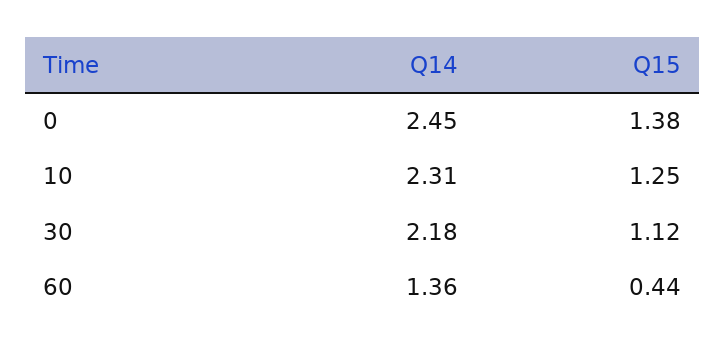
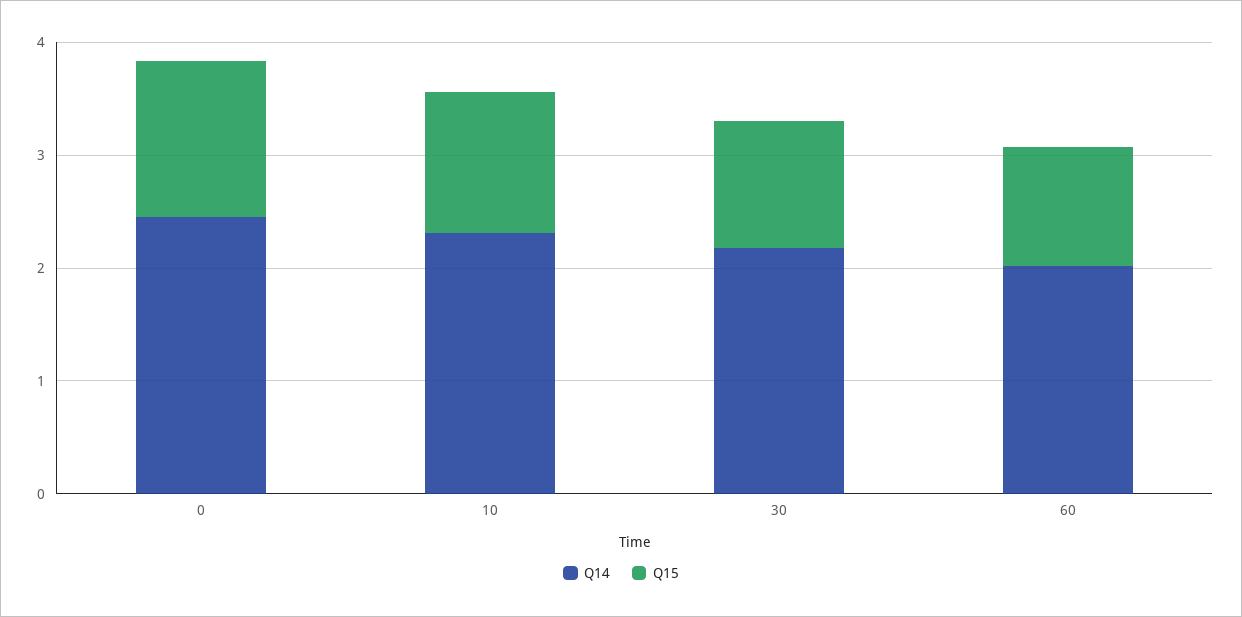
  {
    "Q14": {
      "0": 2.45,
      "10": 2.31,
      "30": 2.18,
-     "60": 1.36
+     "60": 2
    },
    "Q15": {
      "0": 1.38,
      "10": 1.25,
      "30": 1.12,
-     "60": 0.44
+     "60": 1
    }
  }

